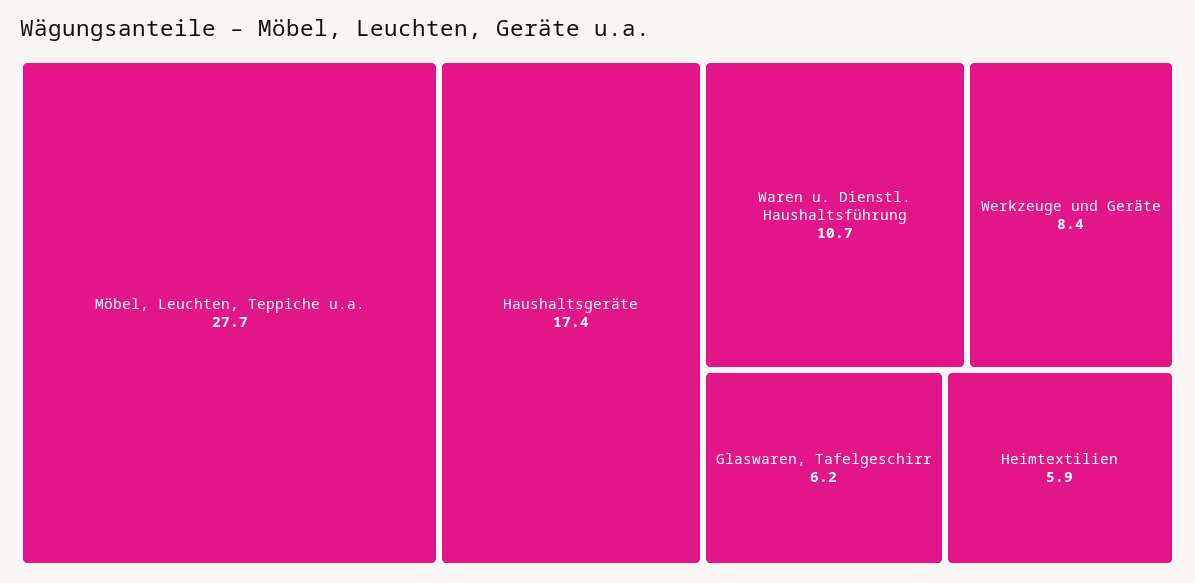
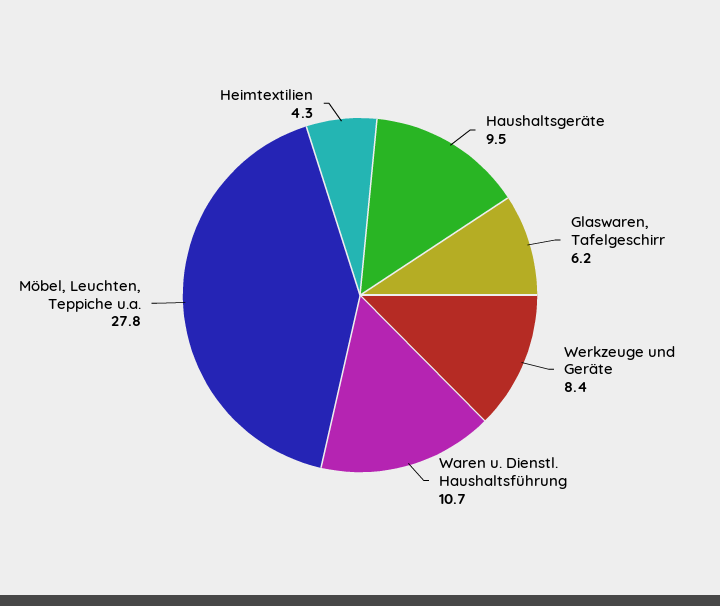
  {
-   "Möbel, Leuchten, Teppiche u.a.": 27.7,
+   "Möbel, Leuchten, Teppiche u.a.": 27.8,
-   "Haushaltsgeräte": 17.4,
+   "Haushaltsgeräte": 9.5,
    "Waren u. Dienstl. Haushaltsführung": 10.7,
    "Werkzeuge und Geräte": 8.4,
    "Glaswaren, Tafelgeschirr": 6.2,
-   "Heimtextilien": 5.9
+   "Heimtextilien": 4.3
  }

